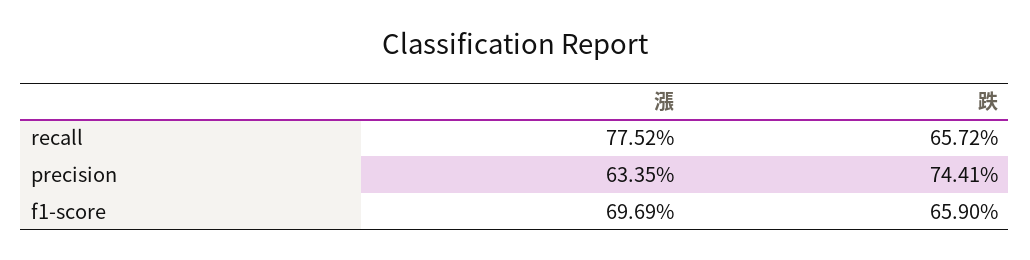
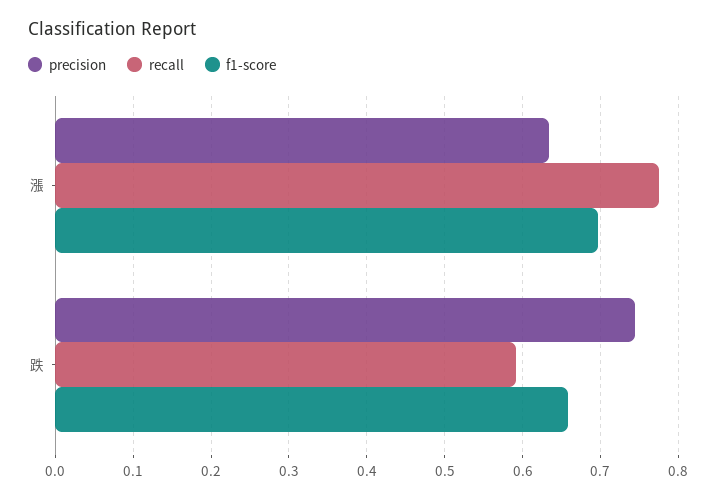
  {
    "recall": {
      "漲": 0.7752,
-     "跌": 0.6572
+     "跌": 0.59
    },
    "precision": {
      "漲": 0.6335,
      "跌": 0.7441
    },
    "f1-score": {
      "漲": 0.6969,
      "跌": 0.659
    }
  }

